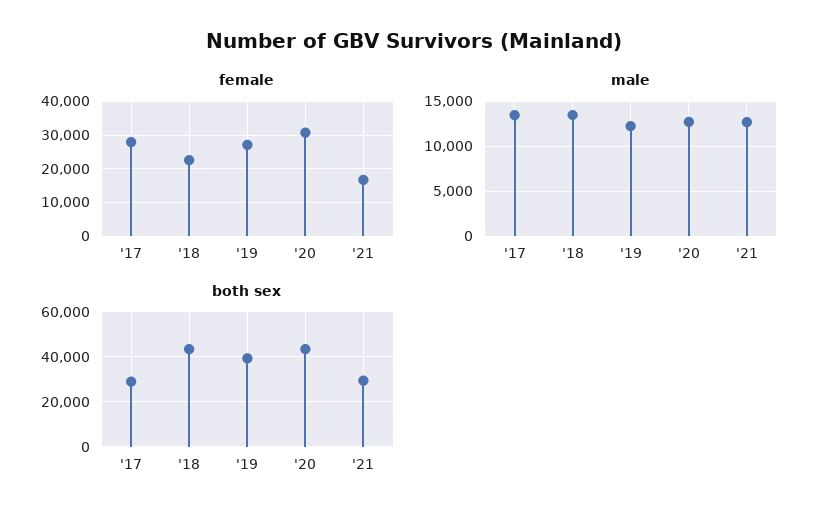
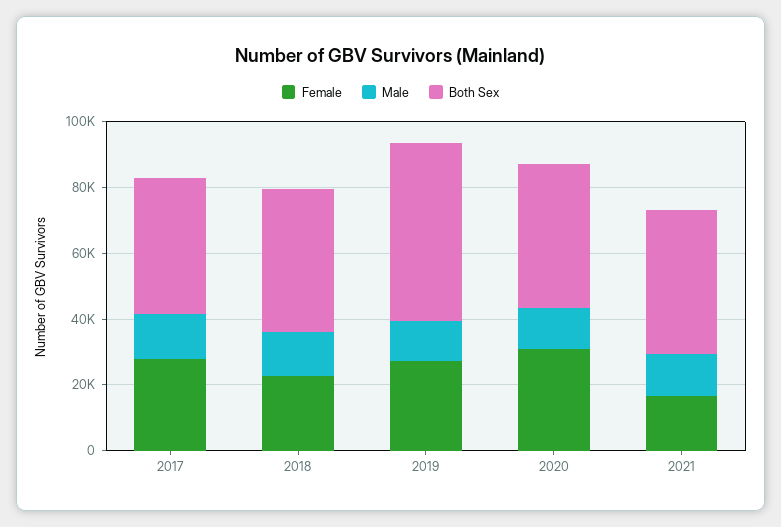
  {
    "female": {
      "'17": 28000,
      "'18": 22000,
      "'19": 28000,
      "'20": 30000,
      "'21": 16000
    },
    "male": {
      "'17": 13000,
      "'18": 13000,
      "'19": 12000,
      "'20": 13000,
      "'21": 13000
    },
    "both sex": {
-     "'17": 30000,
+     "'17": 40000,
      "'18": 45000,
-     "'19": 40000,
+     "'19": 55000,
      "'20": 45000,
-     "'21": 30000
+     "'21": 45000
    }
  }

